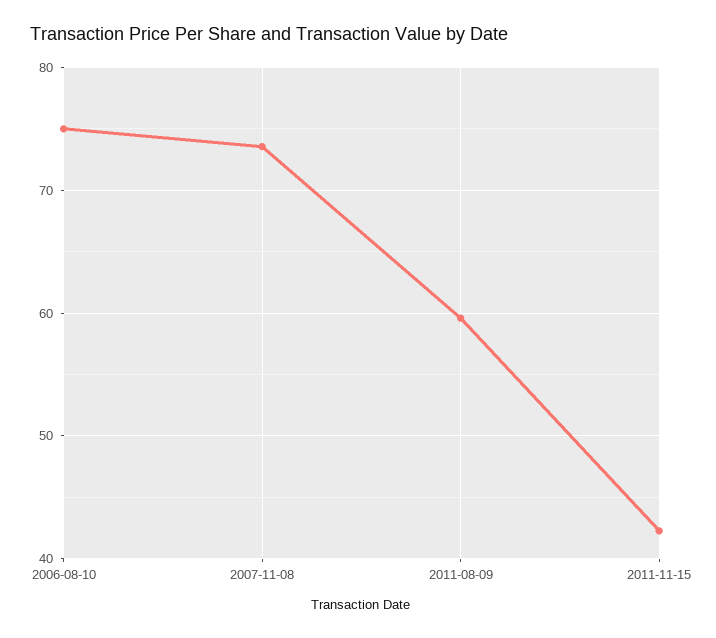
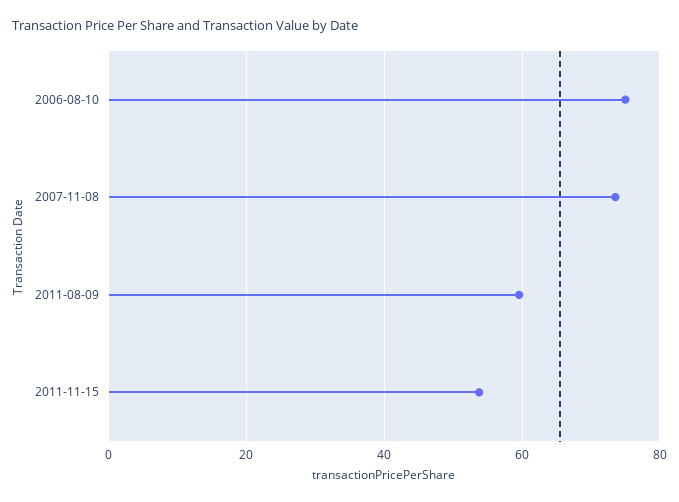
  {
    "2006-08-10": 75,
    "2007-11-08": 74,
    "2011-08-09": 60,
-   "2011-11-15": 42
+   "2011-11-15": 54
  }

